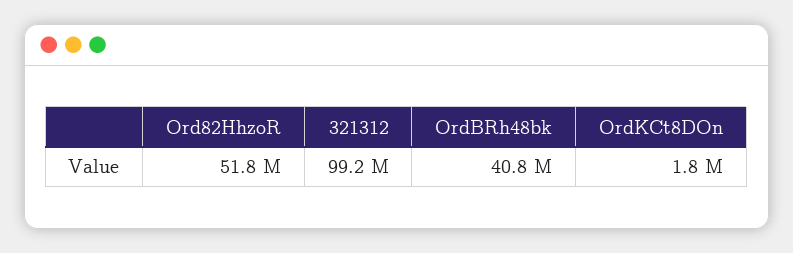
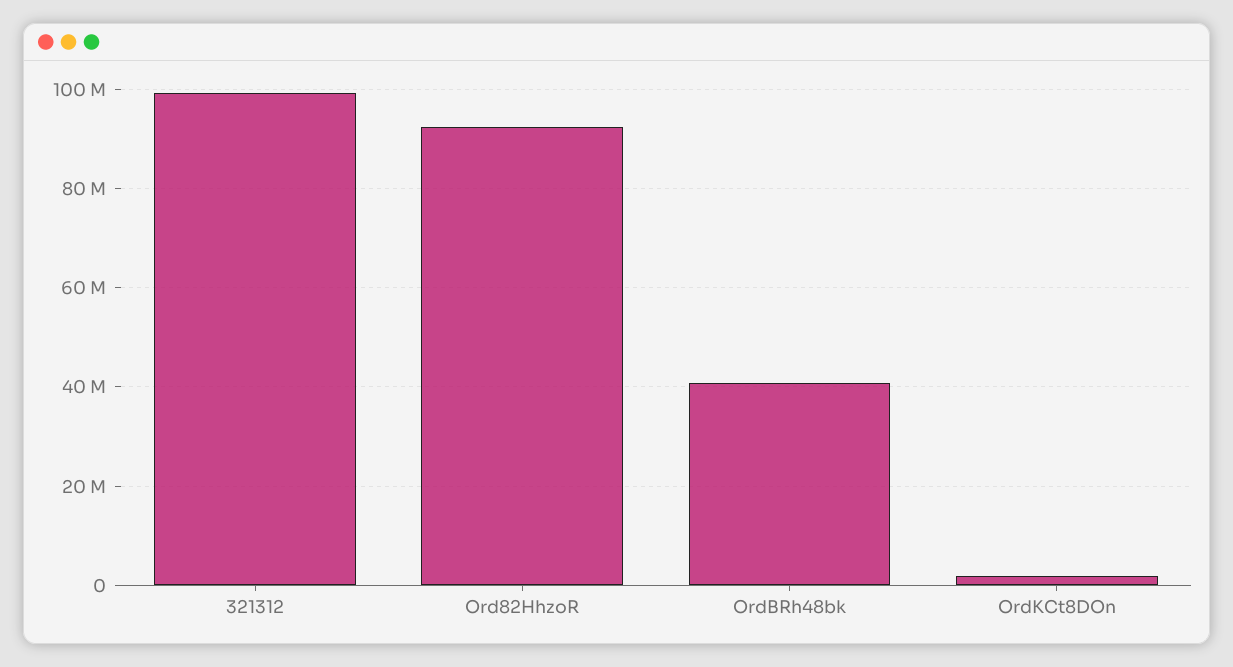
  {
-   "Ord82HhzoR": 51800000,
+   "Ord82HhzoR": 92000000,
    "321312": 99200000,
    "OrdBRh48bk": 40800000,
    "OrdKCt8DOn": 1800000
  }

